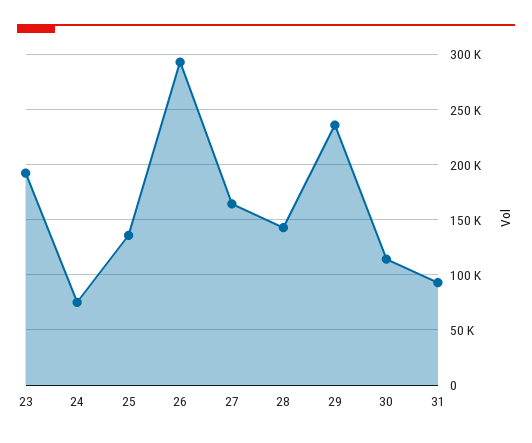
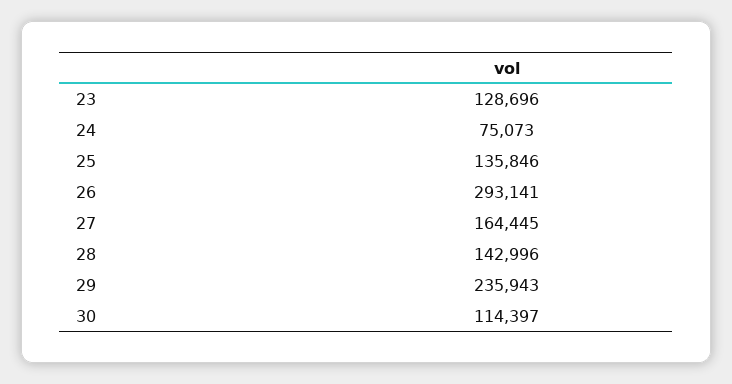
  {
-   "23": 190000,
+   "23": 128696,
    "24": 75073,
    "25": 135846,
    "26": 293141,
    "27": 164445,
    "28": 142996,
    "29": 235943,
-   "30": 114397,
+   "30": 114397
-   "31": 90000
  }

